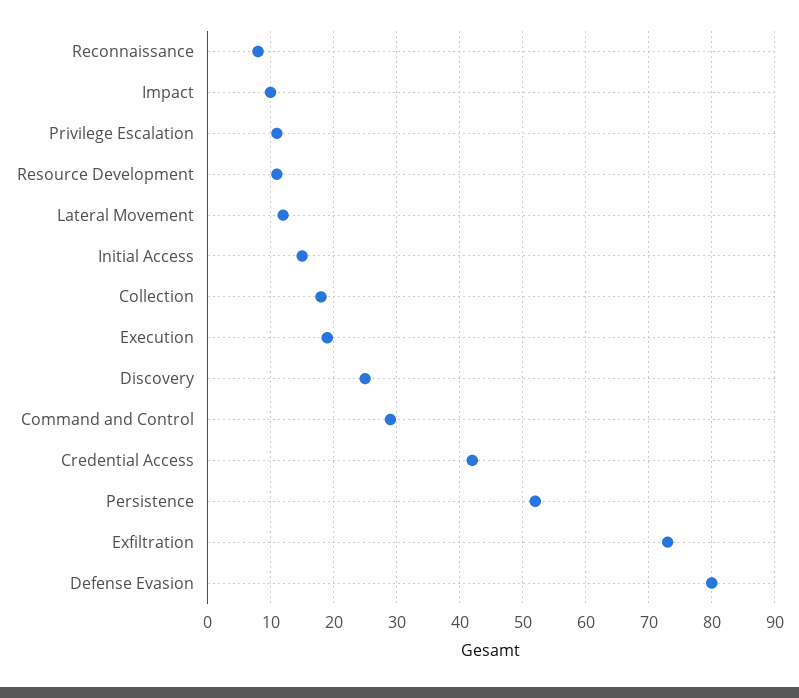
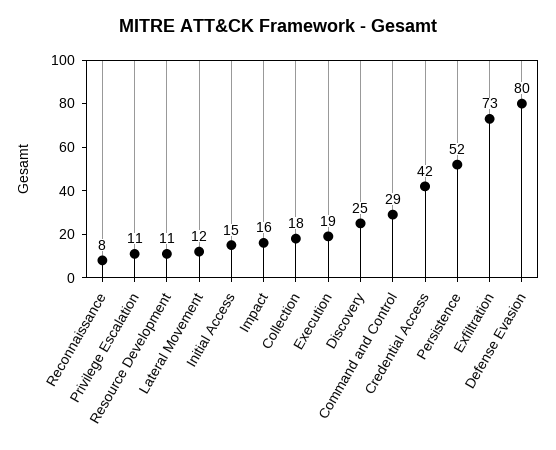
  {
    "Reconnaissance": 8,
-   "Impact": 10,
+   "Impact": 16,
    "Privilege Escalation": 11,
    "Resource Development": 11,
    "Lateral Movement": 12,
    "Initial Access": 15,
    "Collection": 18,
    "Execution": 19,
    "Discovery": 25,
    "Command and Control": 29,
    "Credential Access": 42,
    "Persistence": 52,
    "Exfiltration": 73,
    "Defense Evasion": 80
  }

